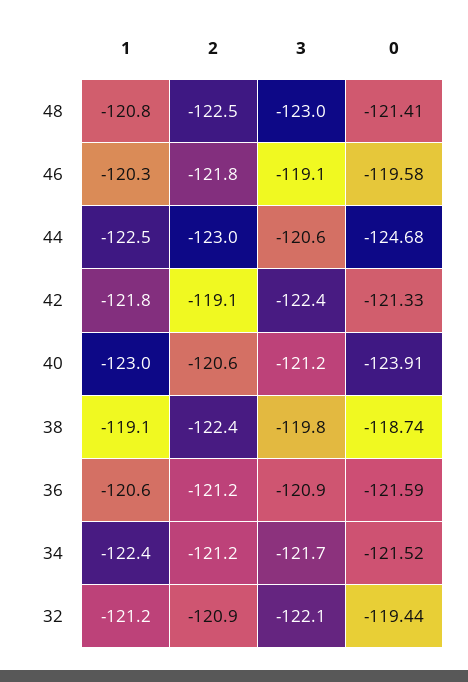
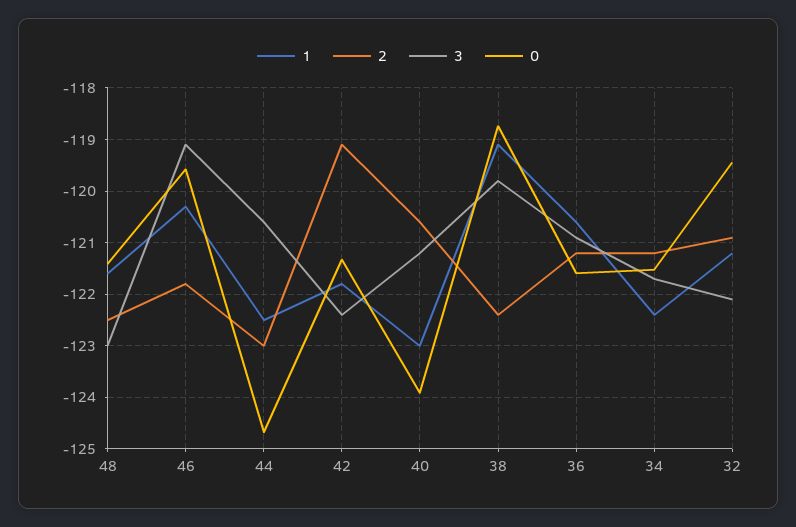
  {
    "1": {
-     "48": -120.8,
+     "48": -121.6,
      "46": -120.3,
      "44": -122.5,
      "42": -121.8,
      "40": -123,
      "38": -119.1,
      "36": -120.6,
      "34": -122.4,
      "32": -121.2
    },
    "2": {
      "48": -122.5,
      "46": -121.8,
      "44": -123,
      "42": -119.1,
      "40": -120.6,
      "38": -122.4,
      "36": -121.2,
      "34": -121.2,
      "32": -120.9
    },
    "3": {
      "48": -123,
      "46": -119.1,
      "44": -120.6,
      "42": -122.4,
      "40": -121.2,
      "38": -119.8,
      "36": -120.9,
      "34": -121.7,
      "32": -122.1
    },
    "0": {
      "48": -121.41,
      "46": -119.58,
      "44": -124.68,
      "42": -121.33,
      "40": -123.91,
      "38": -118.74,
      "36": -121.59,
      "34": -121.52,
      "32": -119.44
    }
  }

